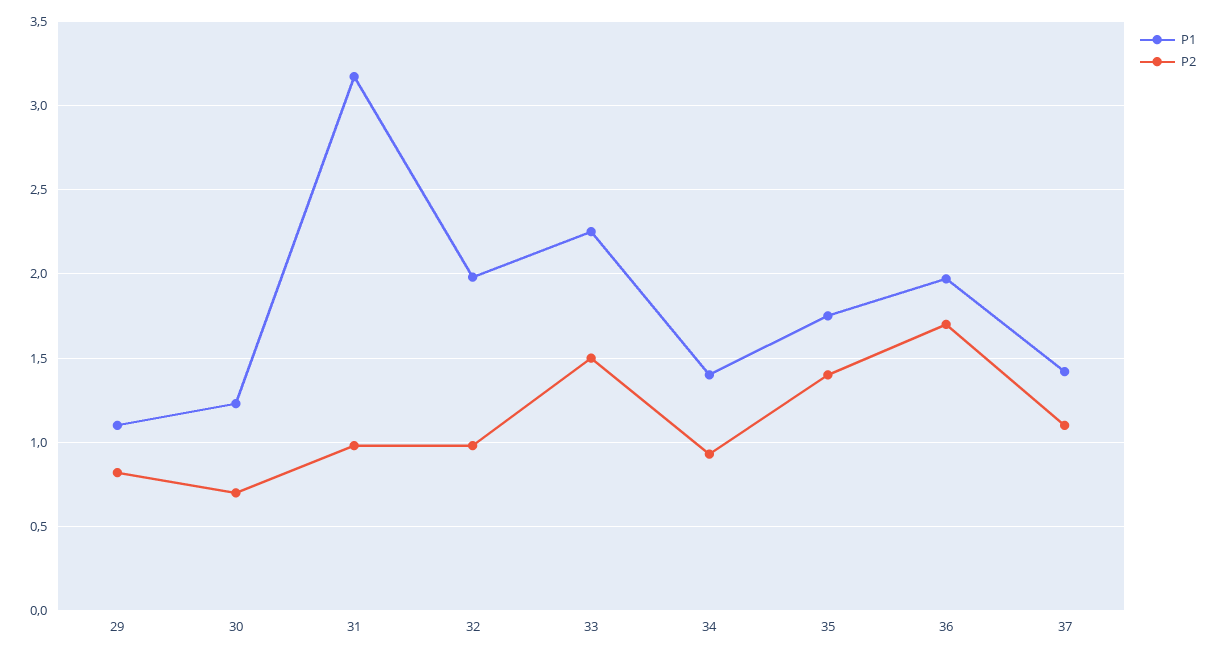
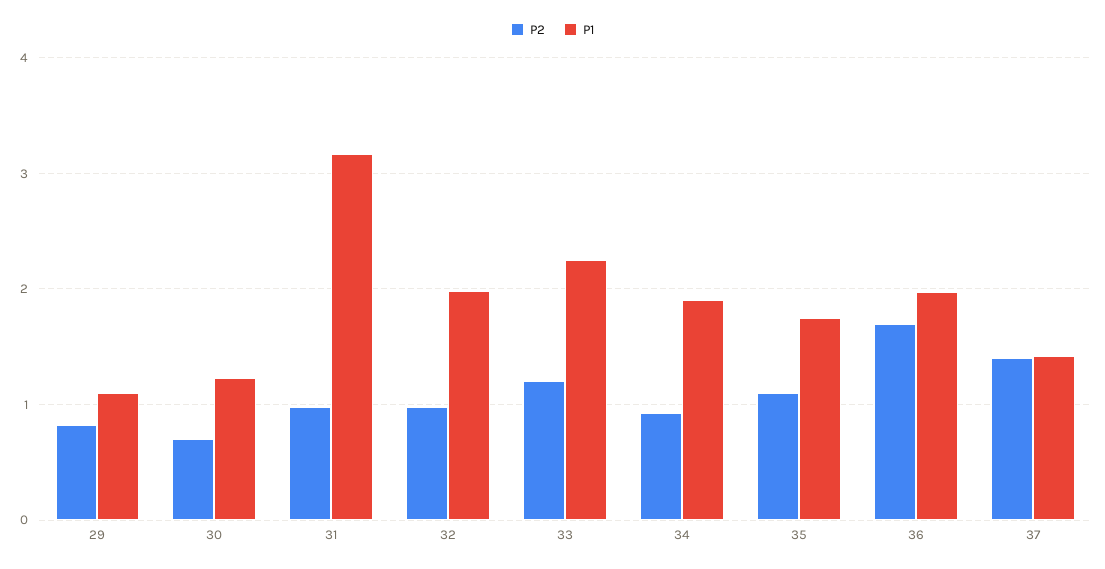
  {
    "P1": {
      "29": 1.1,
      "30": 1.25,
      "31": 3.15,
      "32": 2,
      "33": 2.25,
-     "34": 1.4,
+     "34": 1.9,
      "35": 1.75,
      "36": 1.95,
      "37": 1.4
    },
    "P2": {
      "29": 0.8,
      "30": 0.7,
      "31": 1,
      "32": 1,
-     "33": 1.5,
+     "33": 1.2,
      "34": 0.95,
-     "35": 1.4,
+     "35": 1.1,
      "36": 1.7,
-     "37": 1.1
+     "37": 1.4
    }
  }

